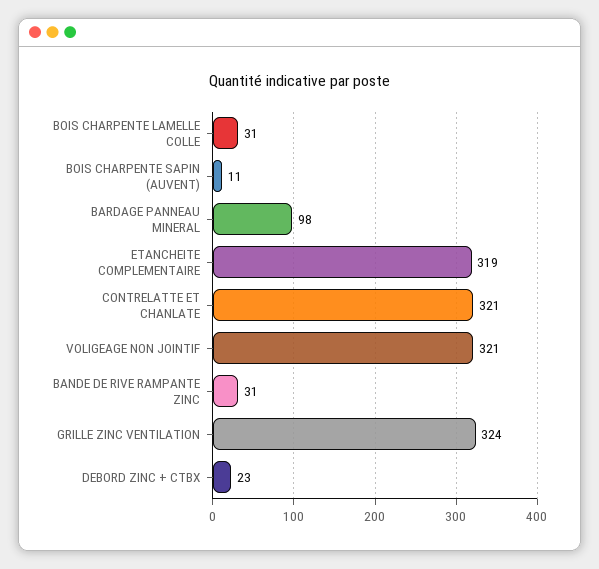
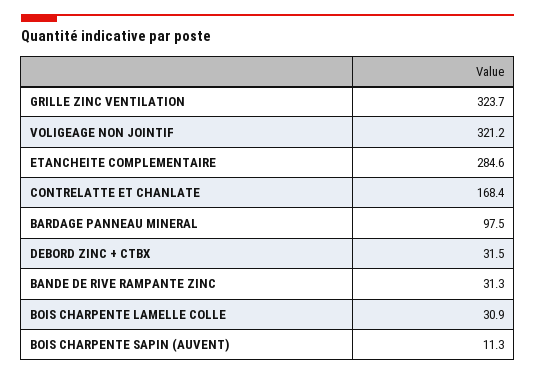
  {
    "BOIS CHARPENTE LAMELLE COLLE": 30.9,
    "BOIS CHARPENTE SAPIN (AUVENT)": 11.3,
    "BARDAGE PANNEAU MINERAL": 97.5,
-   "ETANCHEITE COMPLEMENTAIRE": 319,
+   "ETANCHEITE COMPLEMENTAIRE": 284.6,
-   "CONTRELATTE ET CHANLATE": 321,
+   "CONTRELATTE ET CHANLATE": 168.4,
    "VOLIGEAGE NON JOINTIF": 321.2,
    "BANDE DE RIVE RAMPANTE ZINC": 31.3,
    "GRILLE ZINC VENTILATION": 323.7,
-   "DEBORD ZINC + CTBX": 23
+   "DEBORD ZINC + CTBX": 31.5
  }

